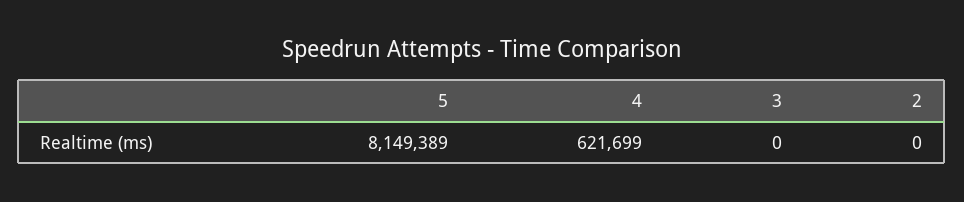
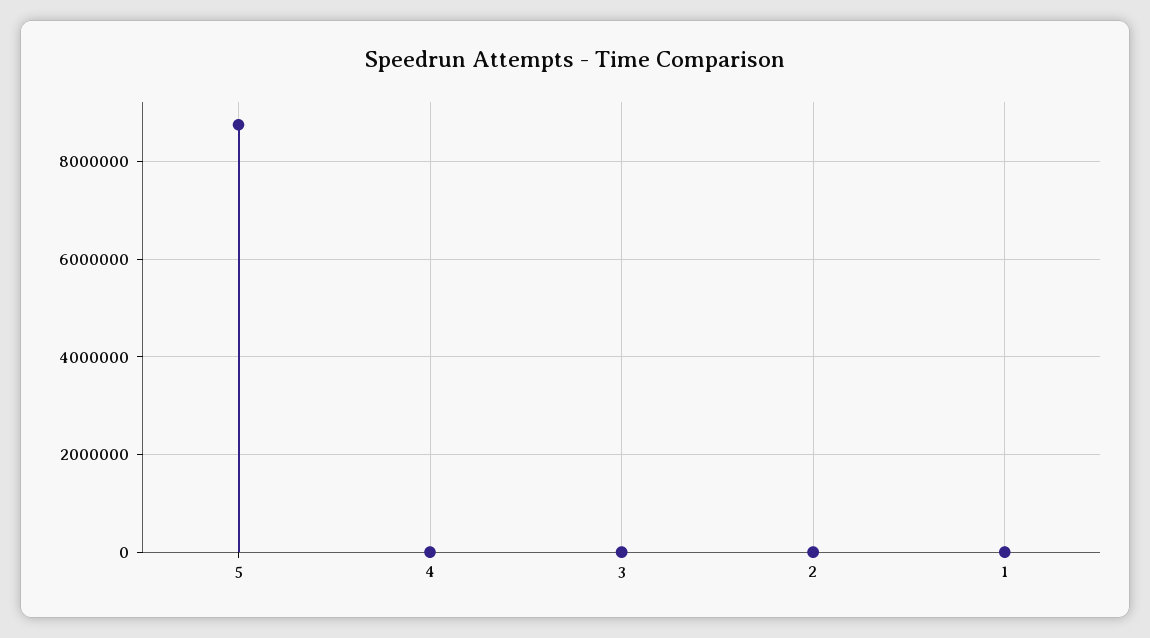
  {
-   "5": 8149389,
+   "5": 8800000,
-   "4": 621699,
+   "4": 0,
    "3": 0,
-   "2": 0
+   "2": 0,
+   "1": 0
  }

